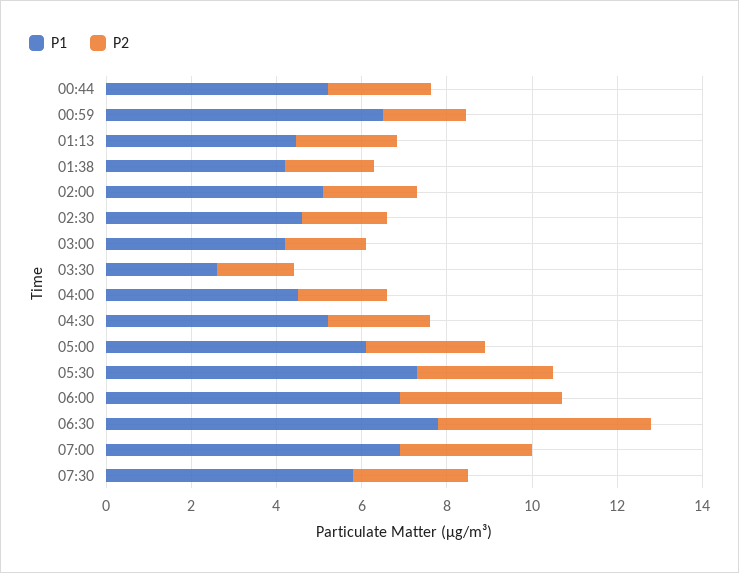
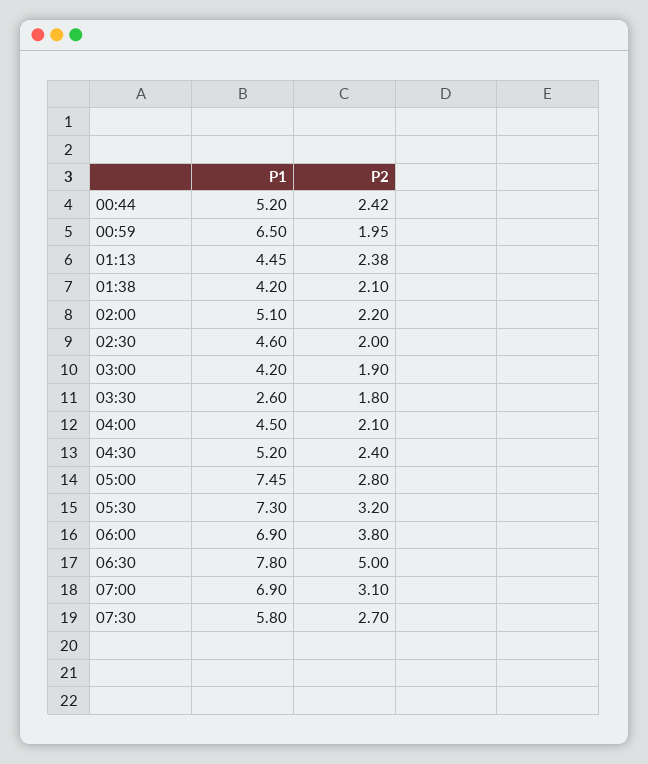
  {
    "P1": {
      "00:44": 5.2,
      "00:59": 6.5,
      "01:13": 4.45,
      "01:38": 4.2,
      "02:00": 5.1,
      "02:30": 4.6,
      "03:00": 4.2,
      "03:30": 2.6,
      "04:00": 4.5,
      "04:30": 5.2,
-     "05:00": 6,
+     "05:00": 7.45,
      "05:30": 7.3,
      "06:00": 6.9,
      "06:30": 7.8,
      "07:00": 6.9,
      "07:30": 5.8
    },
    "P2": {
      "00:44": 2.42,
      "00:59": 1.95,
      "01:13": 2.38,
      "01:38": 2.1,
      "02:00": 2.2,
      "02:30": 2,
      "03:00": 1.9,
      "03:30": 1.8,
      "04:00": 2.1,
      "04:30": 2.4,
      "05:00": 2.8,
      "05:30": 3.2,
      "06:00": 3.8,
      "06:30": 5,
      "07:00": 3.1,
      "07:30": 2.7
    }
  }

